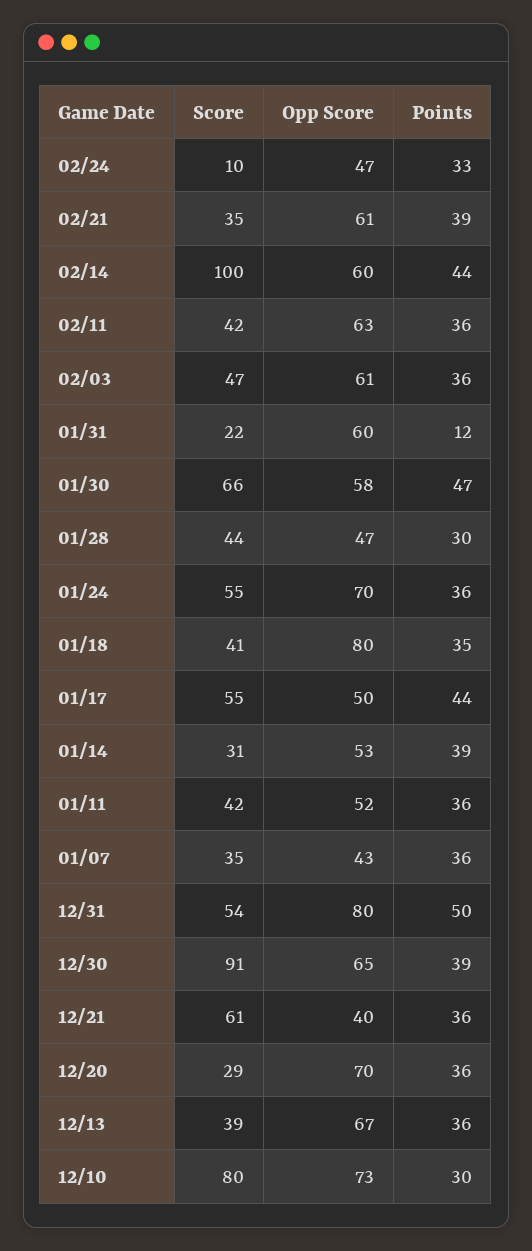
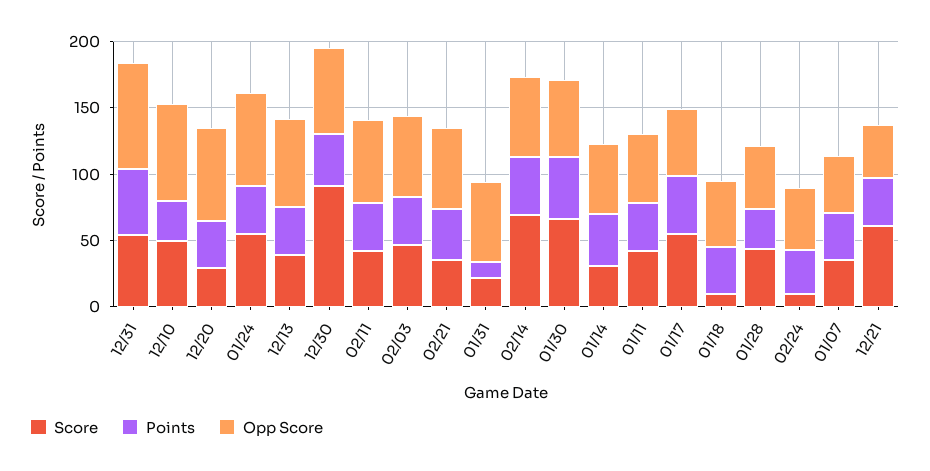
  {
    "Score": {
      "02/24": 10,
      "02/21": 35,
-     "02/14": 100,
+     "02/14": 70,
      "02/11": 42,
      "02/03": 47,
      "01/31": 22,
      "01/30": 66,
      "01/28": 44,
      "01/24": 55,
-     "01/18": 41,
+     "01/18": 10,
      "01/17": 55,
      "01/14": 31,
      "01/11": 42,
      "01/07": 35,
      "12/31": 54,
      "12/30": 91,
      "12/21": 61,
      "12/20": 29,
      "12/13": 39,
-     "12/10": 80
+     "12/10": 50
    },
    "Opp Score": {
      "02/24": 47,
      "02/21": 61,
      "02/14": 60,
      "02/11": 63,
      "02/03": 61,
      "01/31": 60,
      "01/30": 58,
      "01/28": 47,
      "01/24": 70,
-     "01/18": 80,
+     "01/18": 50,
      "01/17": 50,
      "01/14": 53,
      "01/11": 52,
      "01/07": 43,
      "12/31": 80,
      "12/30": 65,
      "12/21": 40,
      "12/20": 70,
      "12/13": 67,
      "12/10": 73
    },
    "Points": {
      "02/24": 33,
      "02/21": 39,
      "02/14": 44,
      "02/11": 36,
      "02/03": 36,
      "01/31": 12,
      "01/30": 47,
      "01/28": 30,
      "01/24": 36,
      "01/18": 35,
      "01/17": 44,
      "01/14": 39,
      "01/11": 36,
      "01/07": 36,
      "12/31": 50,
      "12/30": 39,
      "12/21": 36,
      "12/20": 36,
      "12/13": 36,
      "12/10": 30
    }
  }

